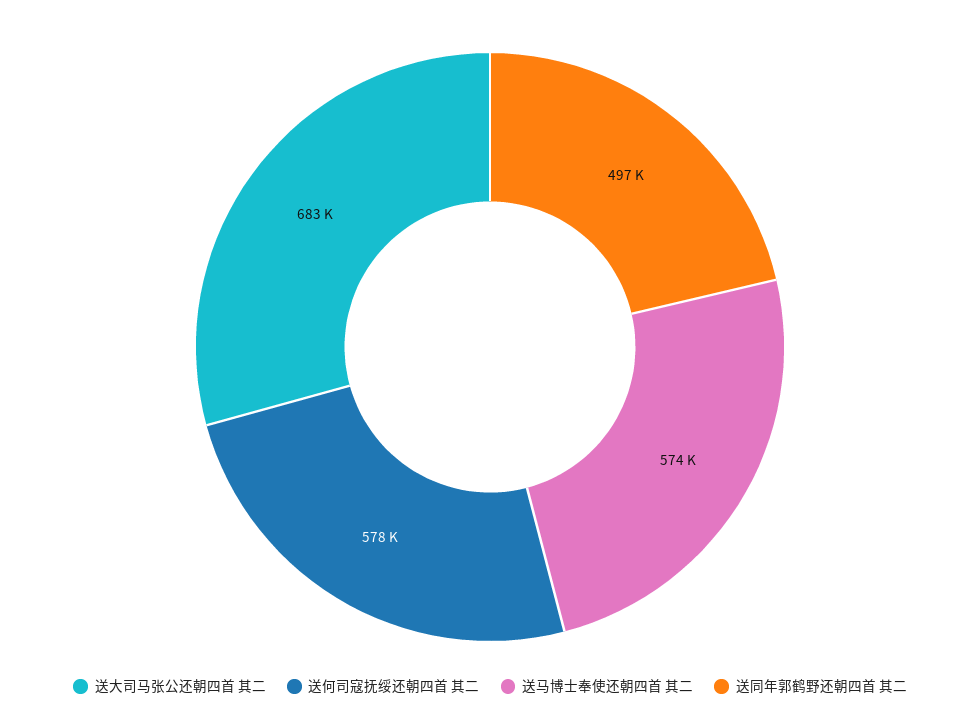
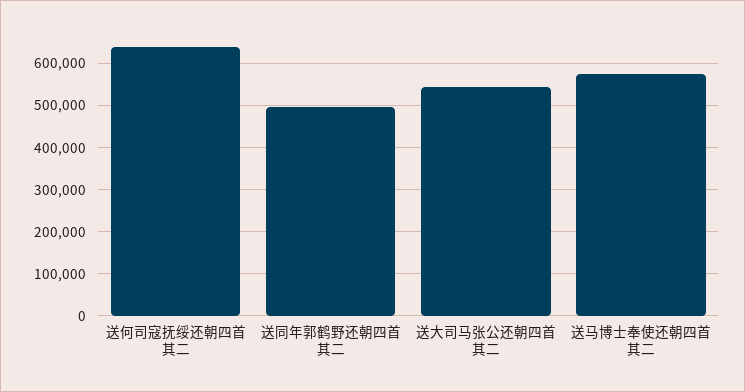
  {
-   "送大司马张公还朝四首 其二": 683000,
+   "送大司马张公还朝四首 其二": 540000,
-   "送何司寇抚绥还朝四首 其二": 578000,
+   "送何司寇抚绥还朝四首 其二": 640000,
    "送马博士奉使还朝四首 其二": 574000,
    "送同年郭鹤野还朝四首 其二": 497000
  }

